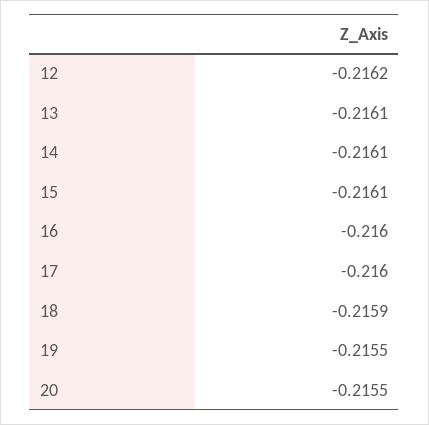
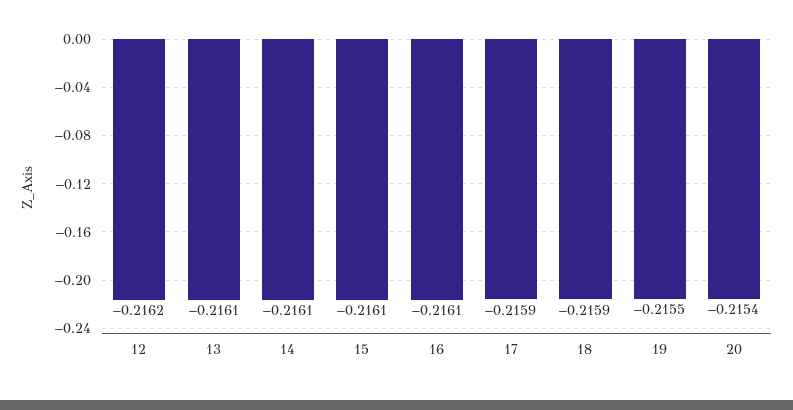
  {
    "12": -0.2162,
    "13": -0.2161,
    "14": -0.2161,
    "15": -0.2161,
-   "16": -0.216,
+   "16": -0.2161,
-   "17": -0.216,
+   "17": -0.2159,
    "18": -0.2159,
    "19": -0.2155,
-   "20": -0.2155
+   "20": -0.2154
  }

